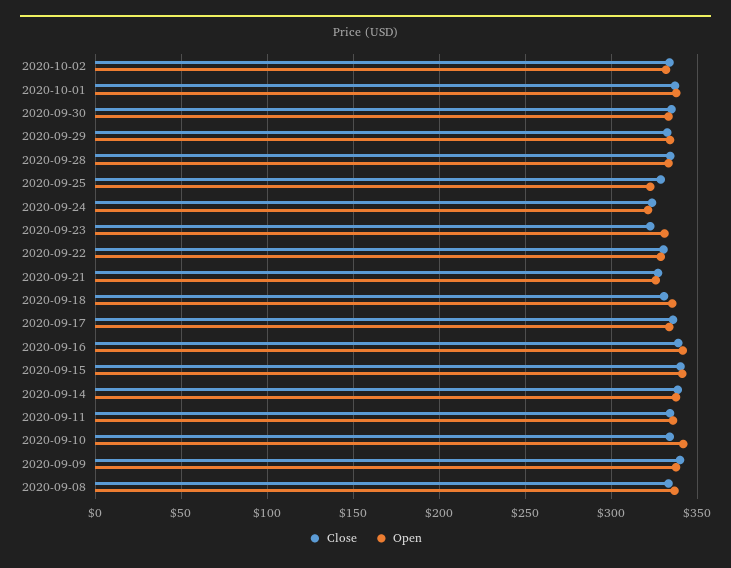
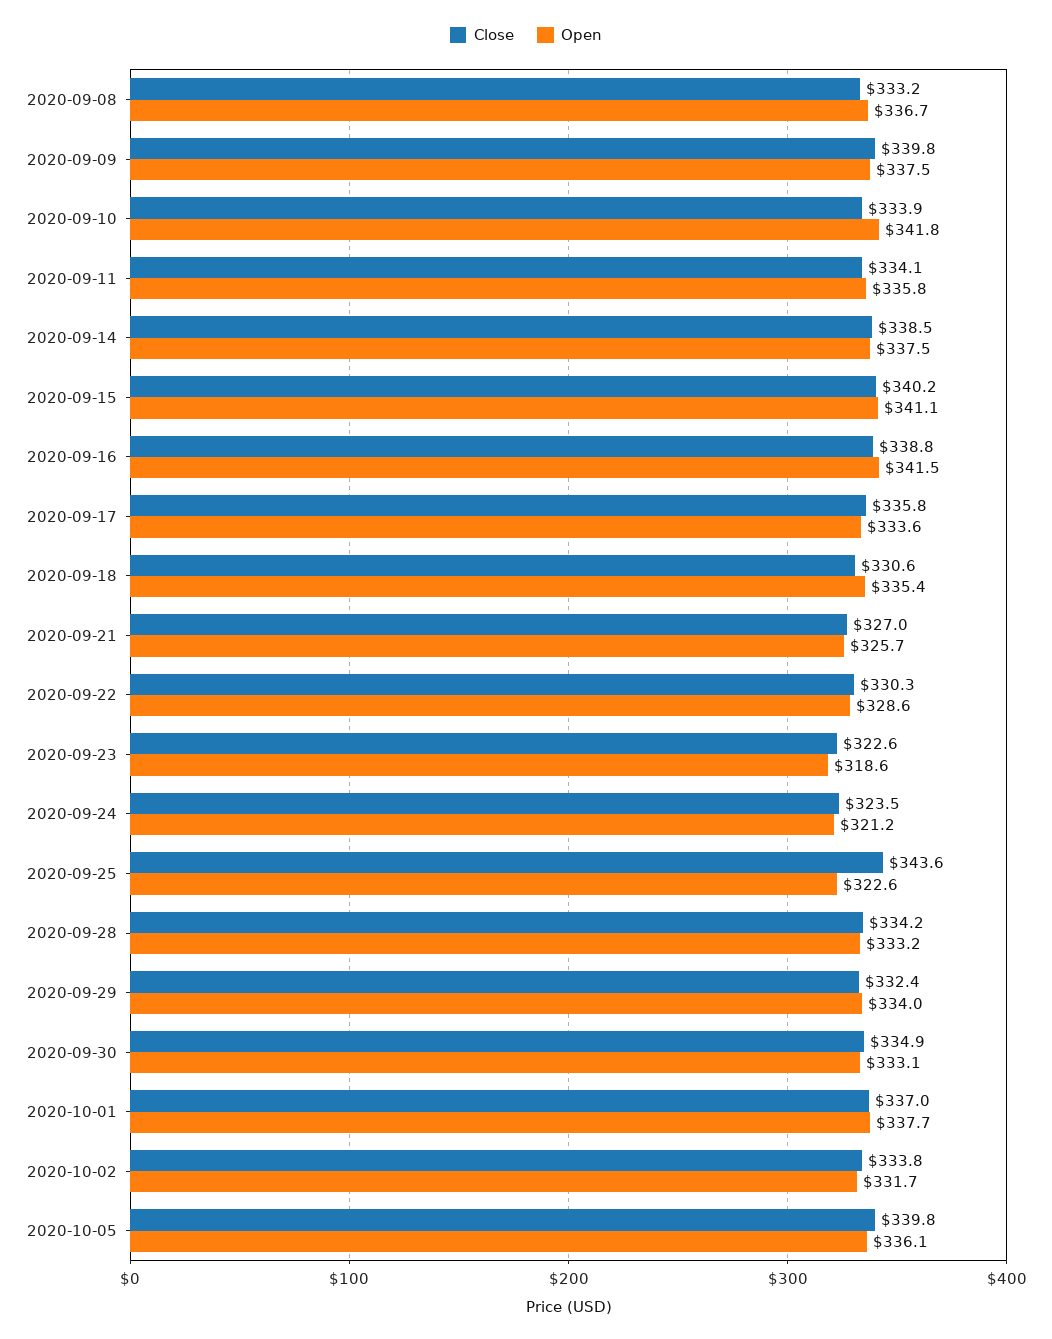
  {
    "Close": {
      "2020-10-02": 333.8,
      "2020-10-01": 337,
      "2020-09-30": 334.9,
      "2020-09-29": 332.4,
      "2020-09-28": 334.2,
-     "2020-09-25": 330,
+     "2020-09-25": 343.6,
      "2020-09-24": 323.5,
      "2020-09-23": 322.6,
      "2020-09-22": 330.3,
      "2020-09-21": 327,
      "2020-09-18": 330.6,
      "2020-09-17": 335.8,
      "2020-09-16": 338.8,
      "2020-09-15": 340.2,
      "2020-09-14": 338.5,
      "2020-09-11": 334.1,
      "2020-09-10": 333.9,
      "2020-09-09": 339.8,
-     "2020-09-08": 333.2
+     "2020-09-08": 333.2,
+     "2020-10-05": 339.8
    },
    "Open": {
      "2020-10-02": 331.7,
      "2020-10-01": 337.7,
      "2020-09-30": 333.1,
      "2020-09-29": 334,
      "2020-09-28": 333.2,
      "2020-09-25": 322.6,
      "2020-09-24": 321.2,
-     "2020-09-23": 330,
+     "2020-09-23": 318.6,
      "2020-09-22": 328.6,
      "2020-09-21": 325.7,
      "2020-09-18": 335.4,
      "2020-09-17": 333.6,
      "2020-09-16": 341.5,
      "2020-09-15": 341.1,
      "2020-09-14": 337.5,
      "2020-09-11": 335.8,
      "2020-09-10": 341.8,
      "2020-09-09": 337.5,
-     "2020-09-08": 336.7
+     "2020-09-08": 336.7,
+     "2020-10-05": 336.1
    }
  }

